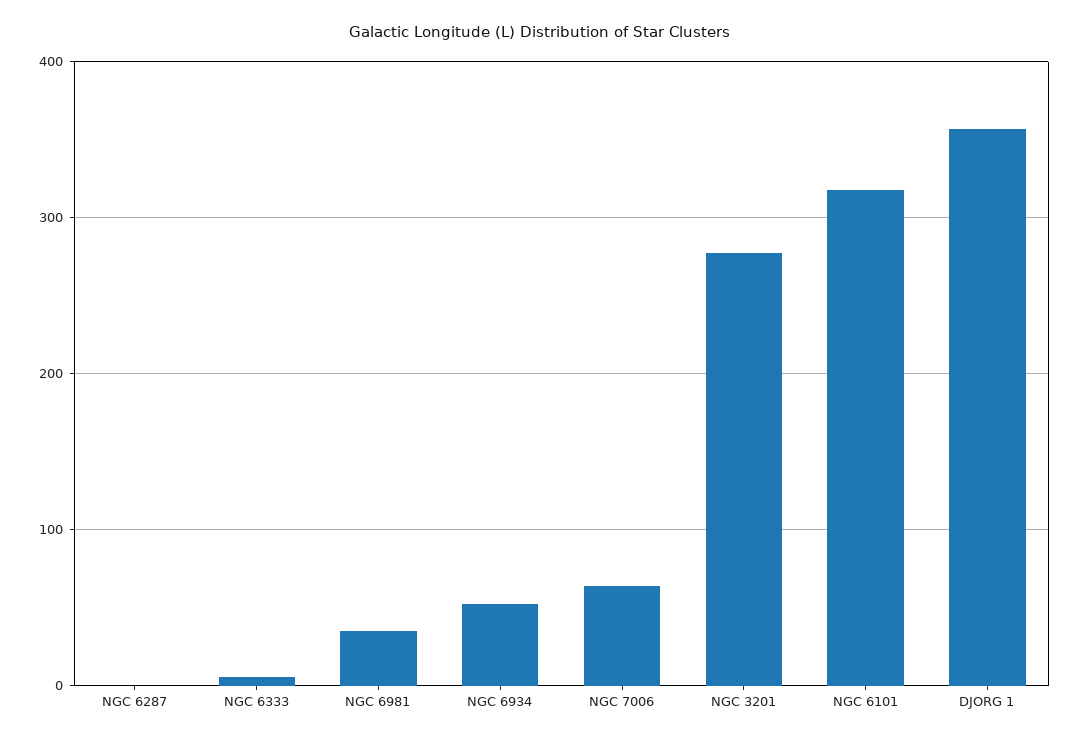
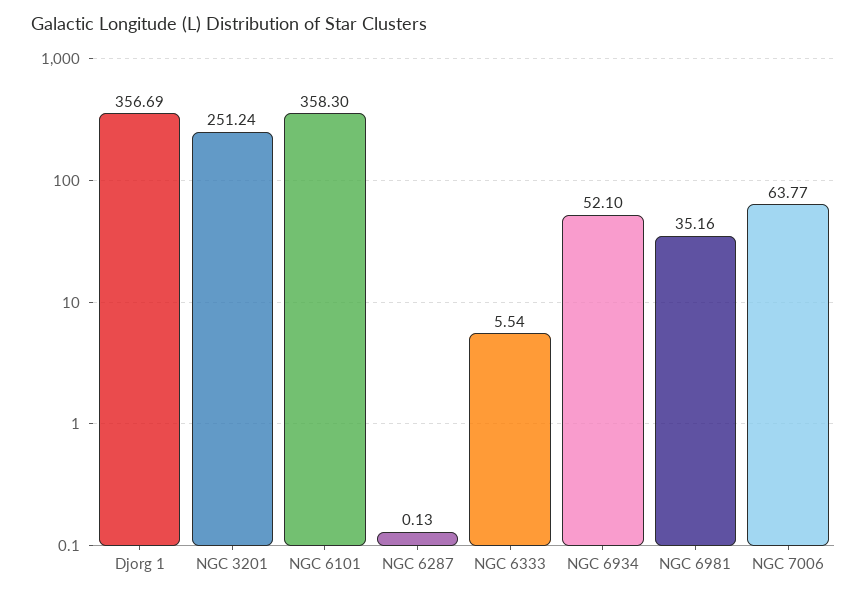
  {
    "NGC 6287": 0.13,
    "NGC 6333": 5.54,
    "NGC 6981": 35.16,
    "NGC 6934": 52.1,
    "NGC 7006": 63.77,
-   "NGC 3201": 280,
+   "NGC 3201": 251.24,
-   "NGC 6101": 320,
+   "NGC 6101": 358.3,
    "DJORG 1": 356.69
  }

